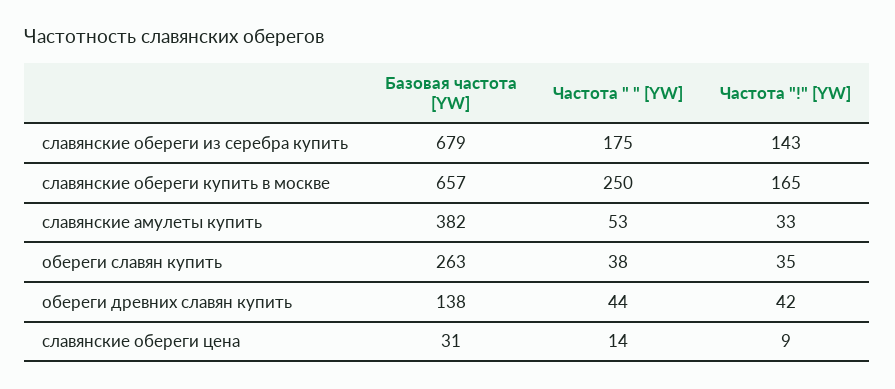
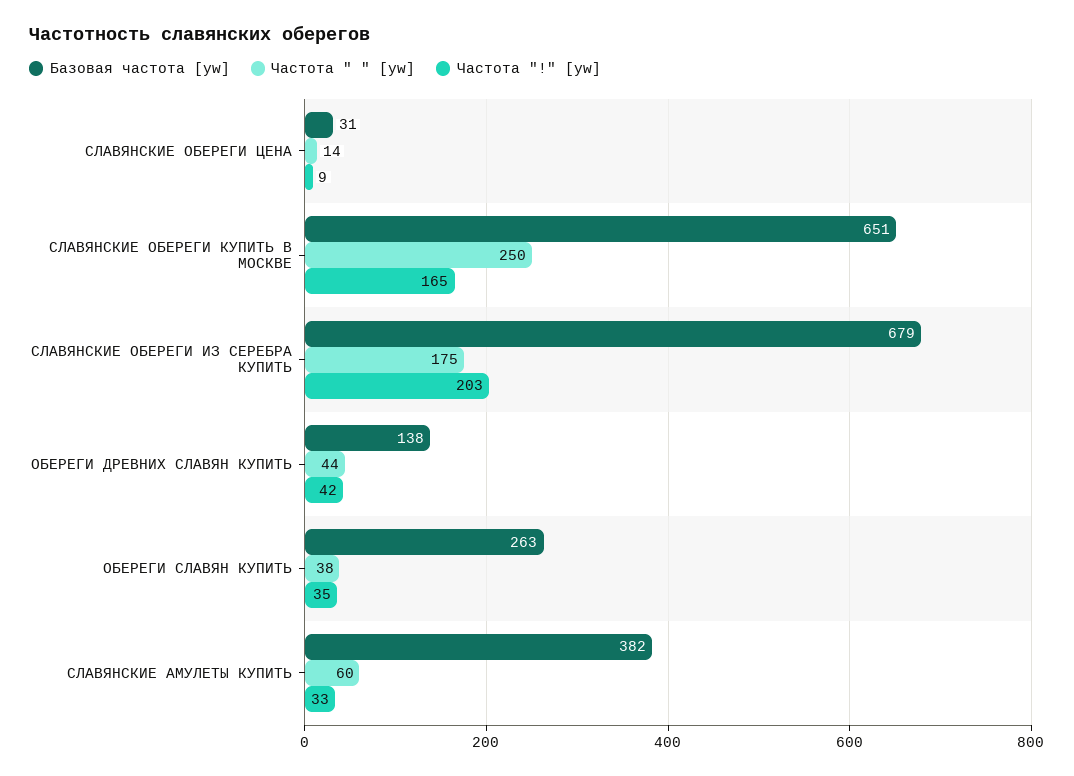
  {
    "Базовая частота [YW]": {
      "славянские обереги из серебра купить": 679,
-     "славянские обереги купить в москве": 657,
+     "славянские обереги купить в москве": 651,
      "славянские амулеты купить": 382,
      "обереги славян купить": 263,
      "обереги древних славян купить": 138,
      "славянские обереги цена": 31
    },
    "Частота \" \" [YW]": {
      "славянские обереги из серебра купить": 175,
      "славянские обереги купить в москве": 250,
-     "славянские амулеты купить": 53,
+     "славянские амулеты купить": 60,
      "обереги славян купить": 38,
      "обереги древних славян купить": 44,
      "славянские обереги цена": 14
    },
    "Частота \"!\" [YW]": {
-     "славянские обереги из серебра купить": 143,
+     "славянские обереги из серебра купить": 203,
      "славянские обереги купить в москве": 165,
      "славянские амулеты купить": 33,
      "обереги славян купить": 35,
      "обереги древних славян купить": 42,
      "славянские обереги цена": 9
    }
  }

